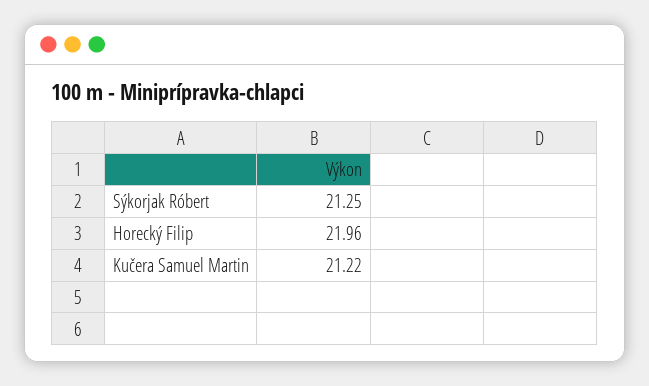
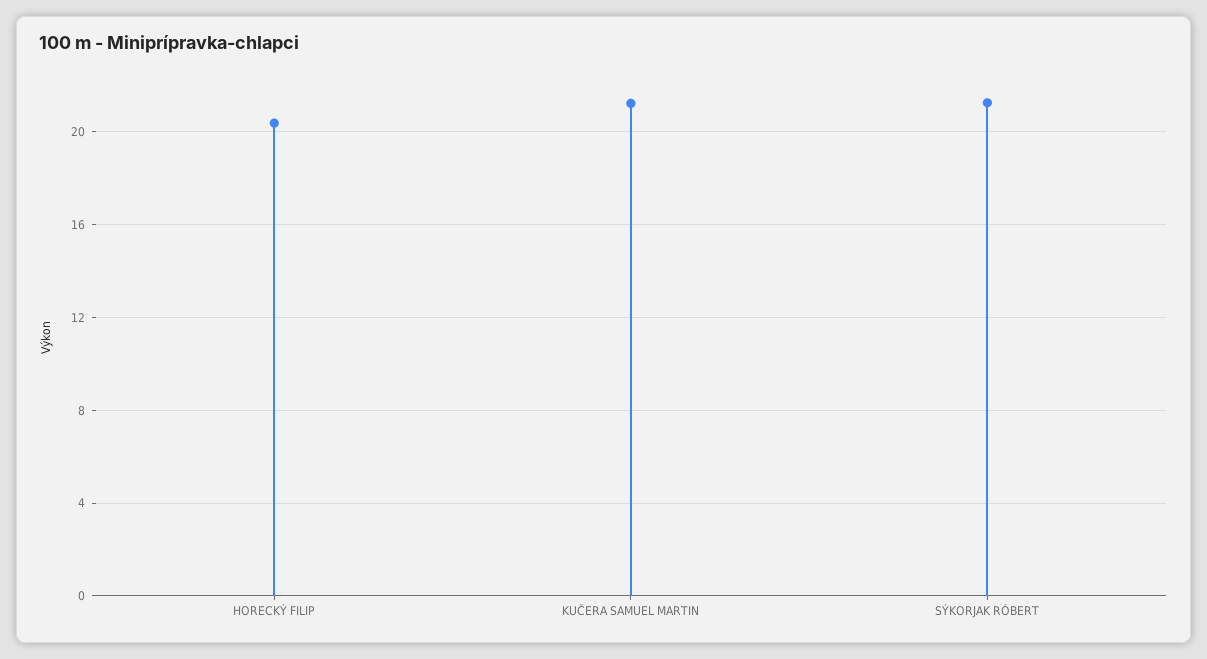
  {
    "Sýkorjak Róbert": 21.25,
-   "Horecký Filip": 21.96,
+   "Horecký Filip": 20.5,
    "Kučera Samuel Martin": 21.22
  }

